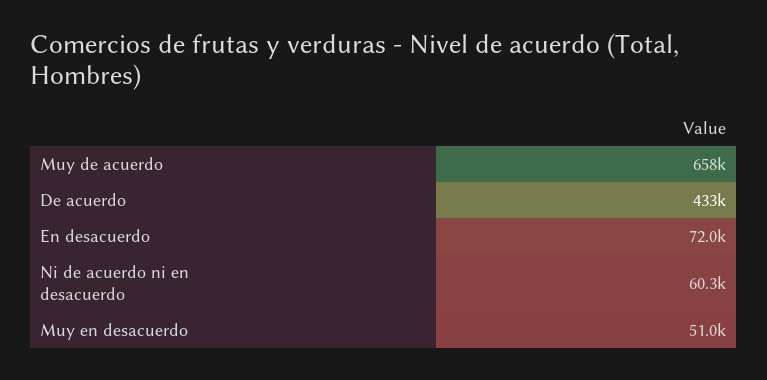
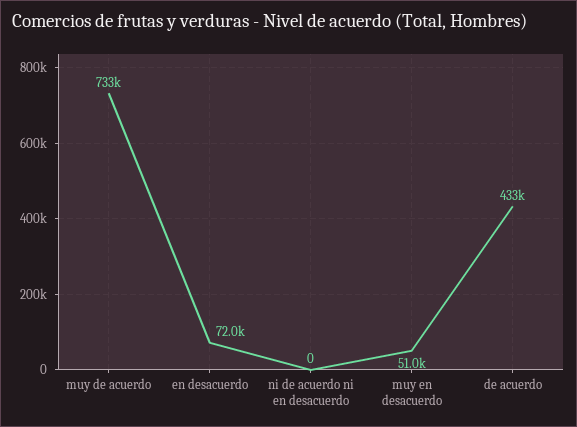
  {
-   "Muy de acuerdo": 658000,
+   "Muy de acuerdo": 733000,
    "De acuerdo": 433000,
    "En desacuerdo": 72000,
-   "Ni de acuerdo ni en desacuerdo": 60300,
+   "Ni de acuerdo ni en desacuerdo": 0,
    "Muy en desacuerdo": 51000
  }

